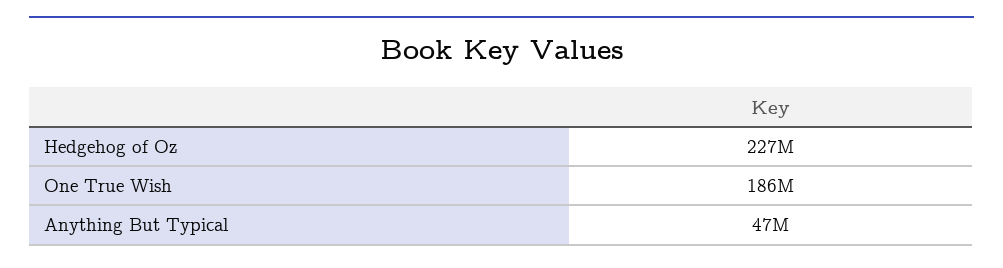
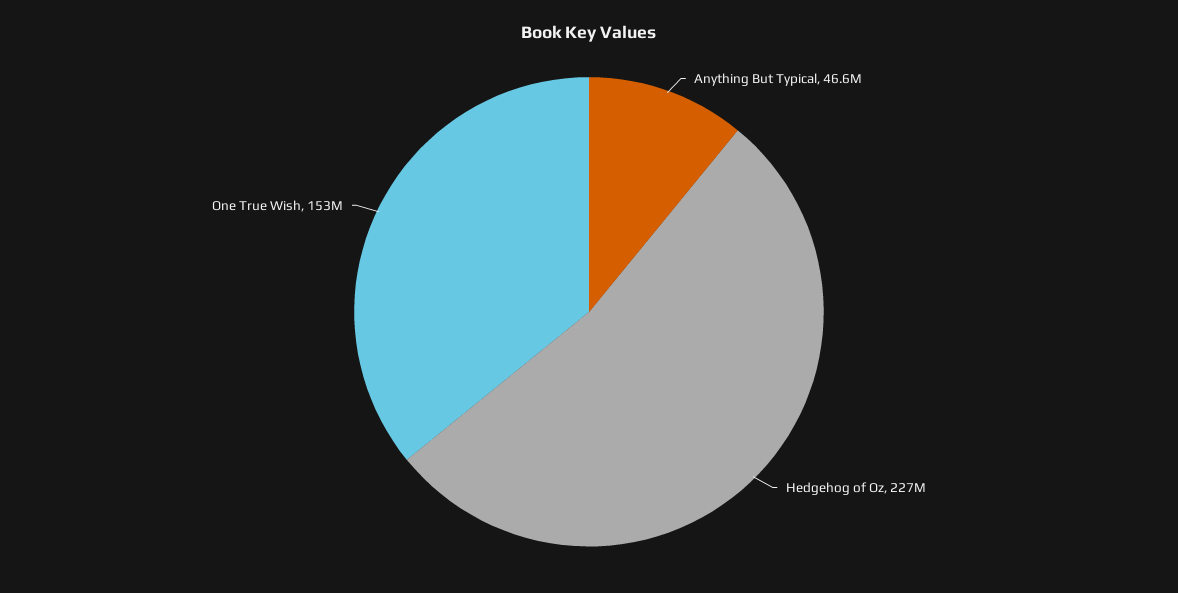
  {
    "Hedgehog of Oz": 227000000,
-   "One True Wish": 186000000,
+   "One True Wish": 153000000,
    "Anything But Typical": 46600000
  }

